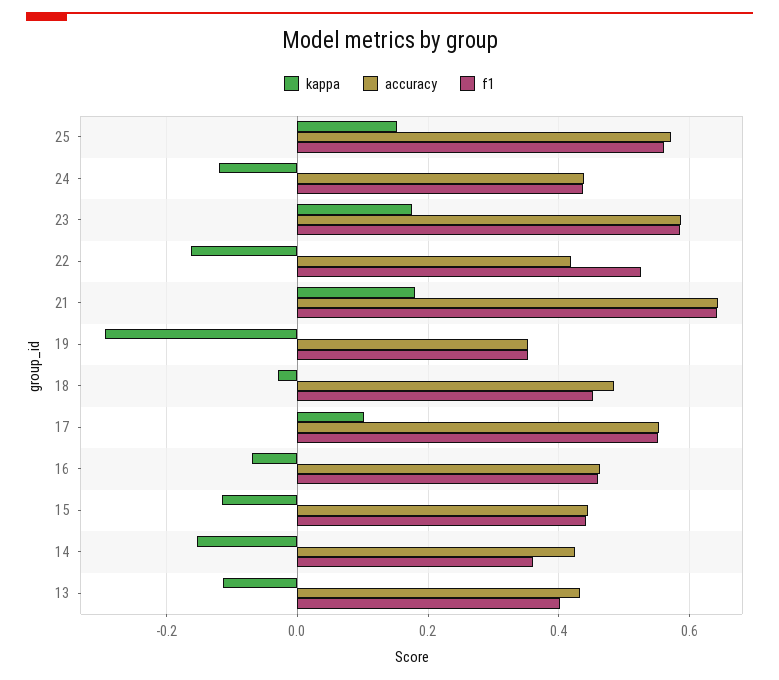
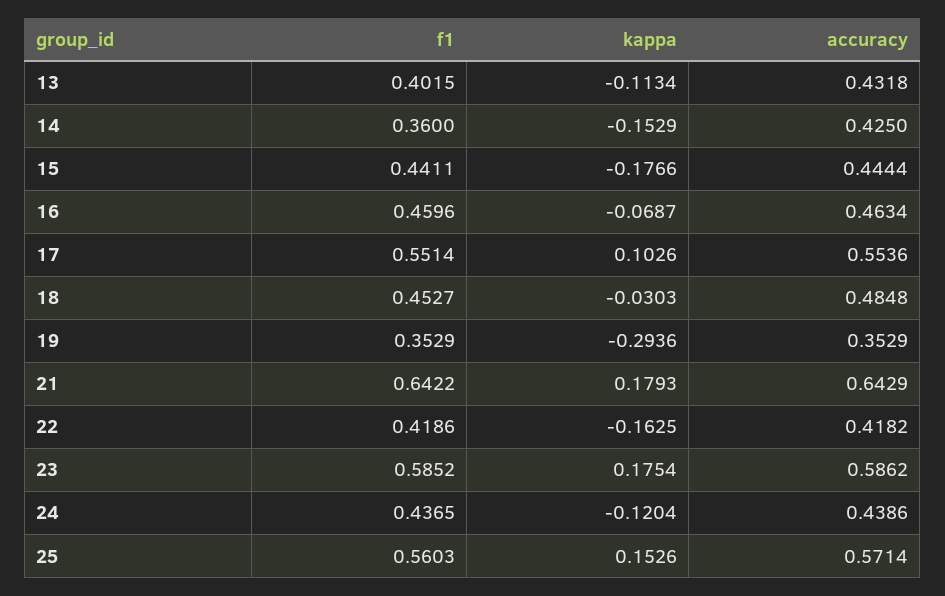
  {
    "kappa": {
      "25": 0.1526,
      "24": -0.1204,
      "23": 0.1754,
      "22": -0.1625,
      "21": 0.1793,
      "19": -0.2936,
      "18": -0.0303,
      "17": 0.1026,
      "16": -0.0687,
-     "15": -0.12,
+     "15": -0.1766,
      "14": -0.1529,
      "13": -0.1134
    },
    "accuracy": {
      "25": 0.5714,
      "24": 0.4386,
      "23": 0.5862,
      "22": 0.4182,
      "21": 0.6429,
      "19": 0.3529,
      "18": 0.4848,
      "17": 0.5536,
      "16": 0.4634,
      "15": 0.4444,
      "14": 0.425,
      "13": 0.4318
    },
    "f1": {
      "25": 0.5603,
      "24": 0.4365,
      "23": 0.5852,
-     "22": 0.52,
+     "22": 0.4186,
      "21": 0.6422,
      "19": 0.3529,
      "18": 0.4527,
      "17": 0.5514,
      "16": 0.4596,
      "15": 0.4411,
      "14": 0.36,
      "13": 0.4015
    }
  }

